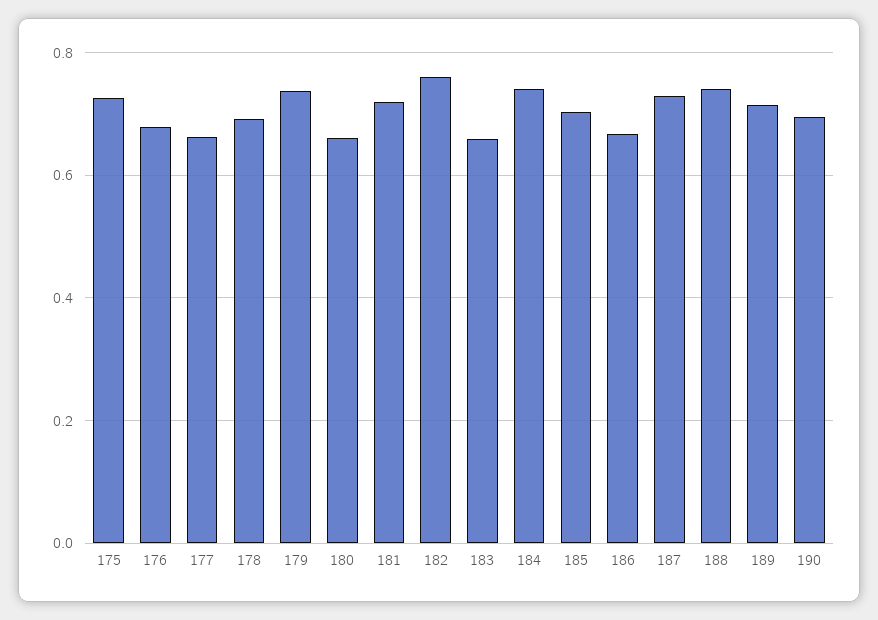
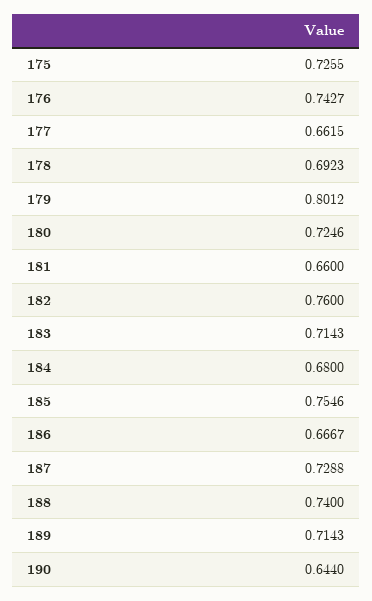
  {
    "175": 0.7255,
-   "176": 0.68,
+   "176": 0.7427,
    "177": 0.6615,
    "178": 0.6923,
-   "179": 0.74,
+   "179": 0.8012,
-   "180": 0.66,
+   "180": 0.7246,
-   "181": 0.72,
+   "181": 0.66,
    "182": 0.76,
-   "183": 0.66,
+   "183": 0.7143,
-   "184": 0.74,
+   "184": 0.68,
-   "185": 0.7,
+   "185": 0.7546,
    "186": 0.6667,
    "187": 0.7288,
    "188": 0.74,
    "189": 0.7143,
-   "190": 0.7
+   "190": 0.644
  }

